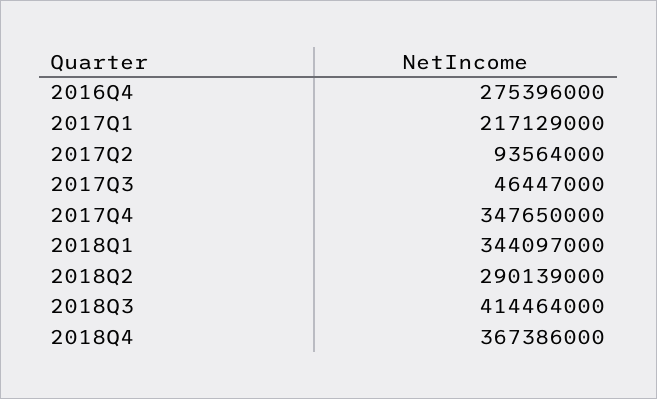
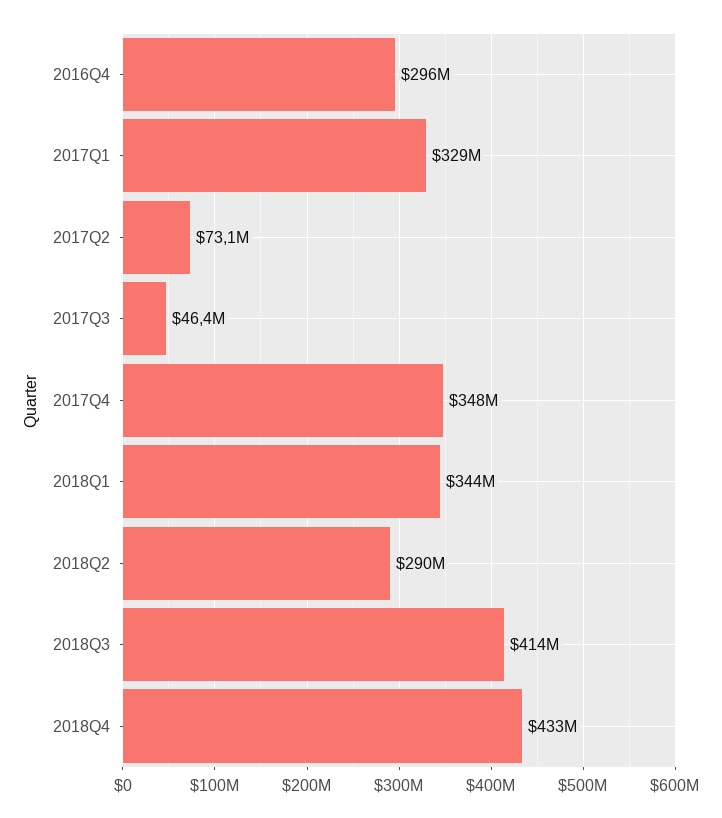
  {
-   "2016Q4": 275396000,
+   "2016Q4": 296000000,
-   "2017Q1": 217129000,
+   "2017Q1": 329000000,
-   "2017Q2": 93564000,
+   "2017Q2": 73100000,
    "2017Q3": 46447000,
    "2017Q4": 347650000,
    "2018Q1": 344097000,
    "2018Q2": 290139000,
    "2018Q3": 414464000,
-   "2018Q4": 367386000
+   "2018Q4": 433000000
  }

